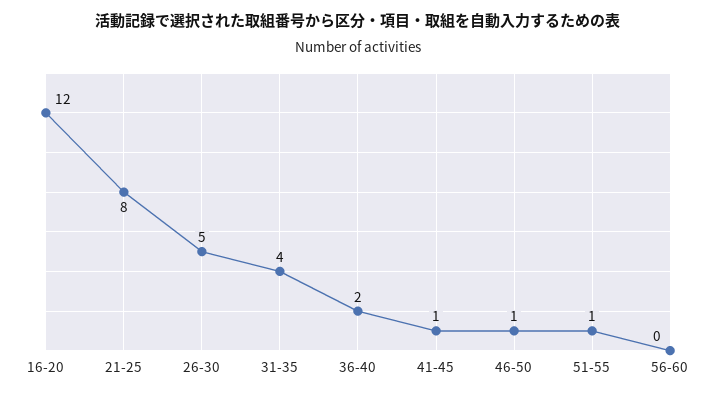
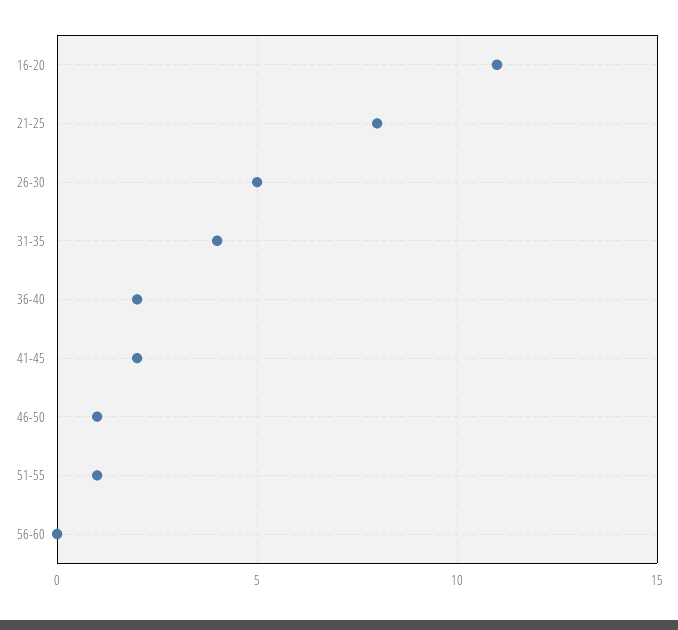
  {
-   "16-20": 12,
+   "16-20": 11,
    "21-25": 8,
    "26-30": 5,
    "31-35": 4,
    "36-40": 2,
-   "41-45": 1,
+   "41-45": 2,
    "46-50": 1,
    "51-55": 1,
    "56-60": 0
  }

